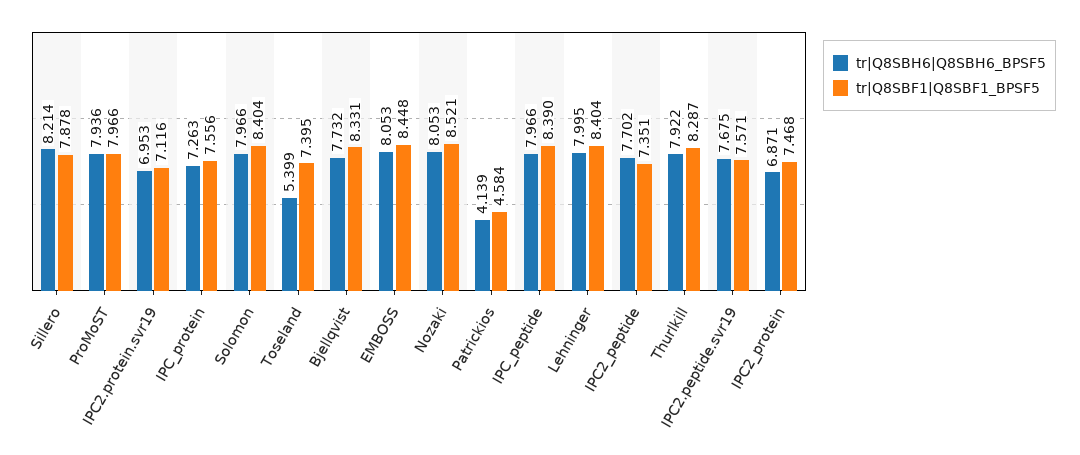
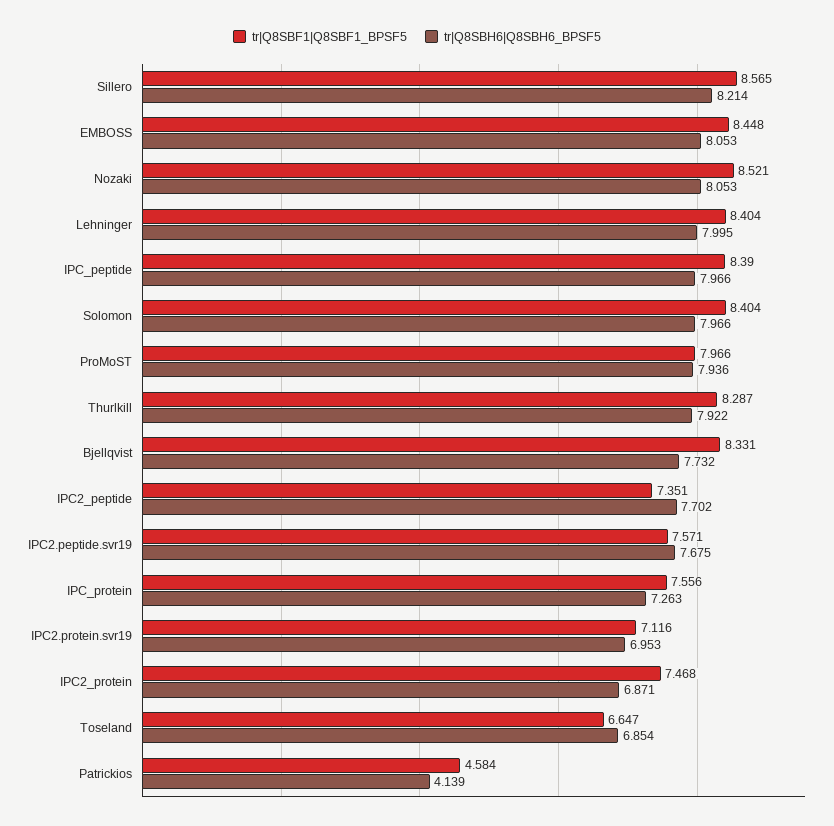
  {
    "tr|Q8SBH6|Q8SBH6_BPSF5": {
      "Sillero": 8.214,
      "ProMoST": 7.936,
      "IPC2.protein.svr19": 6.953,
      "IPC_protein": 7.263,
      "Solomon": 7.966,
-     "Toseland": 5.399,
+     "Toseland": 6.854,
      "Bjellqvist": 7.732,
      "EMBOSS": 8.053,
      "Nozaki": 8.053,
      "Patrickios": 4.139,
      "IPC_peptide": 7.966,
      "Lehninger": 7.995,
      "IPC2_peptide": 7.702,
      "Thurlkill": 7.922,
      "IPC2.peptide.svr19": 7.675,
      "IPC2_protein": 6.871
    },
    "tr|Q8SBF1|Q8SBF1_BPSF5": {
-     "Sillero": 7.878,
+     "Sillero": 8.565,
      "ProMoST": 7.966,
      "IPC2.protein.svr19": 7.116,
      "IPC_protein": 7.556,
      "Solomon": 8.404,
-     "Toseland": 7.395,
+     "Toseland": 6.647,
      "Bjellqvist": 8.331,
      "EMBOSS": 8.448,
      "Nozaki": 8.521,
      "Patrickios": 4.584,
      "IPC_peptide": 8.39,
      "Lehninger": 8.404,
      "IPC2_peptide": 7.351,
      "Thurlkill": 8.287,
      "IPC2.peptide.svr19": 7.571,
      "IPC2_protein": 7.468
    }
  }

